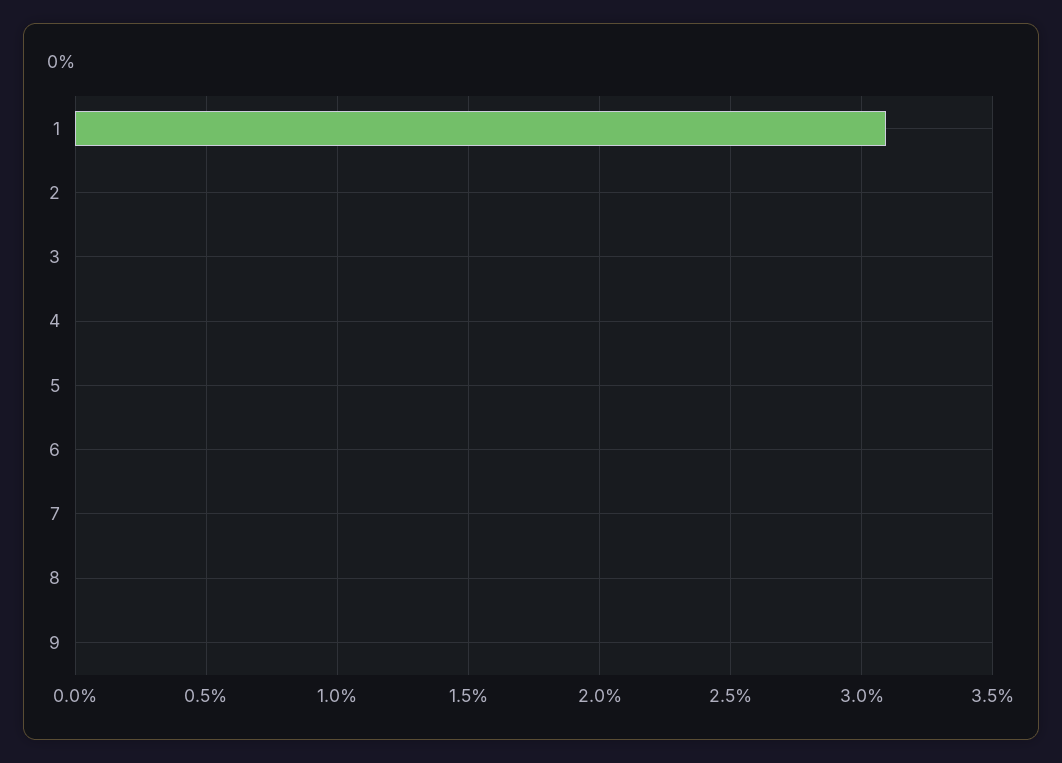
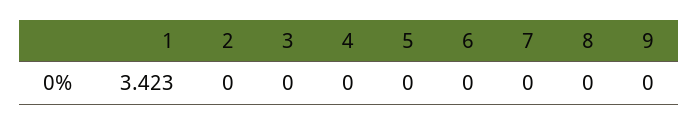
  {
-   "1": 3.1,
+   "1": 3.423,
    "2": 0,
    "3": 0,
    "4": 0,
    "5": 0,
    "6": 0,
    "7": 0,
    "8": 0,
    "9": 0
  }

